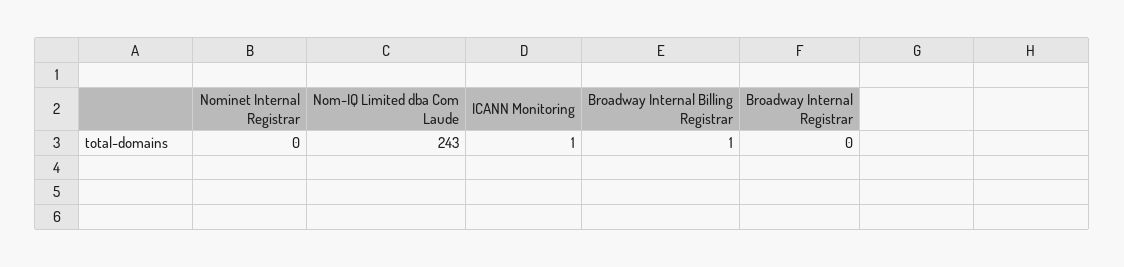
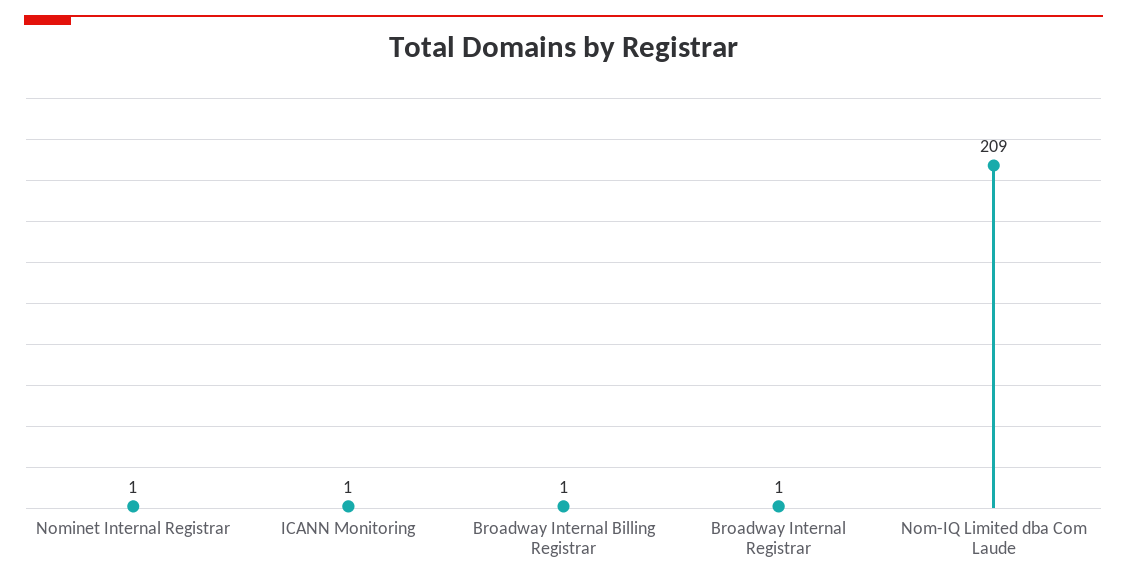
  {
-   "Nominet Internal Registrar": 0,
+   "Nominet Internal Registrar": 1,
-   "Nom-IQ Limited dba Com Laude": 243,
+   "Nom-IQ Limited dba Com Laude": 209,
    "ICANN Monitoring": 1,
    "Broadway Internal Billing Registrar": 1,
-   "Broadway Internal Registrar": 0
+   "Broadway Internal Registrar": 1
  }

